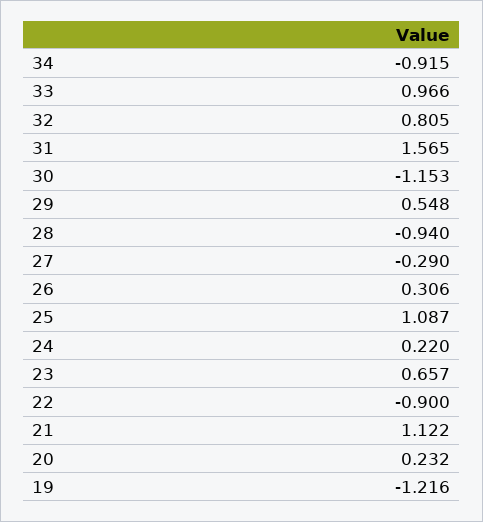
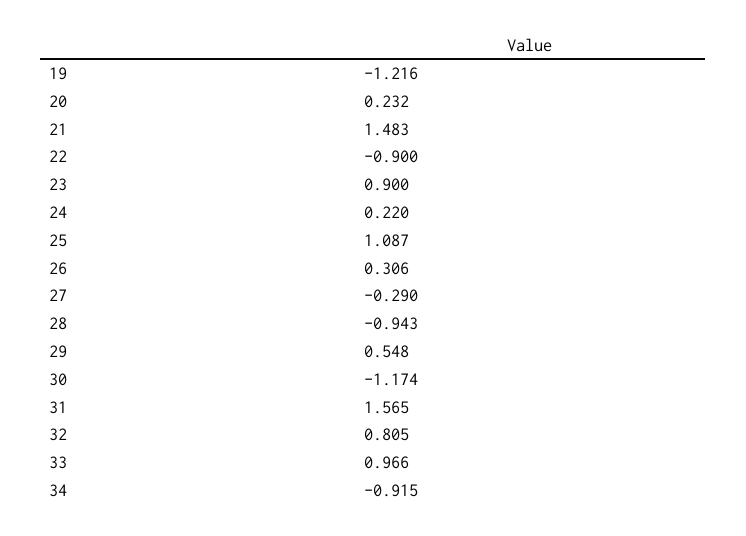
  {
    "34": -0.915,
    "33": 0.966,
    "32": 0.805,
    "31": 1.565,
-   "30": -1.153,
+   "30": -1.174,
    "29": 0.548,
-   "28": -0.94,
+   "28": -0.943,
    "27": -0.29,
    "26": 0.306,
    "25": 1.087,
    "24": 0.22,
-   "23": 0.657,
+   "23": 0.9,
    "22": -0.9,
-   "21": 1.122,
+   "21": 1.483,
    "20": 0.232,
    "19": -1.216
  }

